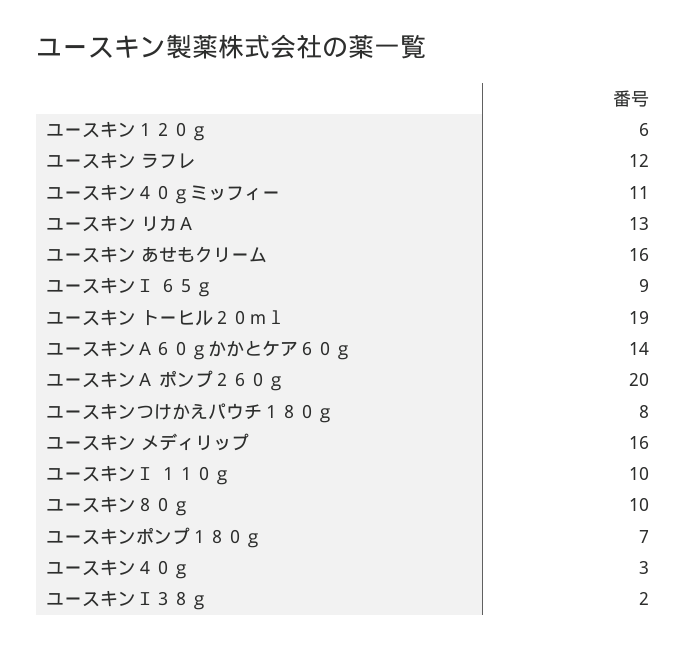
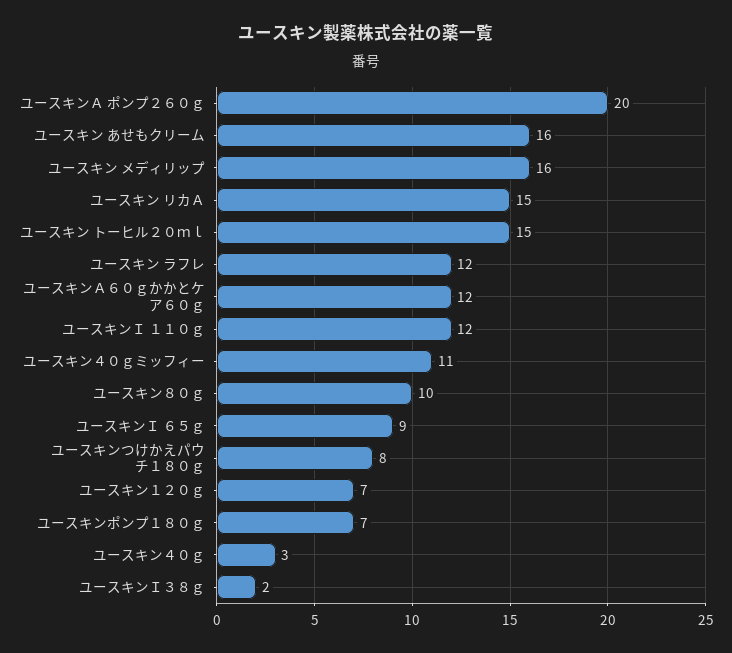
  {
-   "ユースキン１２０ｇ": 6,
+   "ユースキン１２０ｇ": 7,
    "ユースキン ラフレ": 12,
    "ユースキン４０ｇミッフィー": 11,
-   "ユースキン リカＡ": 13,
+   "ユースキン リカＡ": 15,
    "ユースキン あせもクリーム": 16,
    "ユースキンＩ ６５ｇ": 9,
-   "ユースキン トーヒル２０ｍｌ": 19,
+   "ユースキン トーヒル２０ｍｌ": 15,
-   "ユースキンＡ６０ｇかかとケア６０ｇ": 14,
+   "ユースキンＡ６０ｇかかとケア６０ｇ": 12,
    "ユースキンＡ ポンプ２６０ｇ": 20,
    "ユースキンつけかえパウチ１８０ｇ": 8,
    "ユースキン メディリップ": 16,
-   "ユースキンＩ １１０ｇ": 10,
+   "ユースキンＩ １１０ｇ": 12,
    "ユースキン８０ｇ": 10,
    "ユースキンポンプ１８０ｇ": 7,
    "ユースキン４０ｇ": 3,
    "ユースキンＩ３８ｇ": 2
  }

